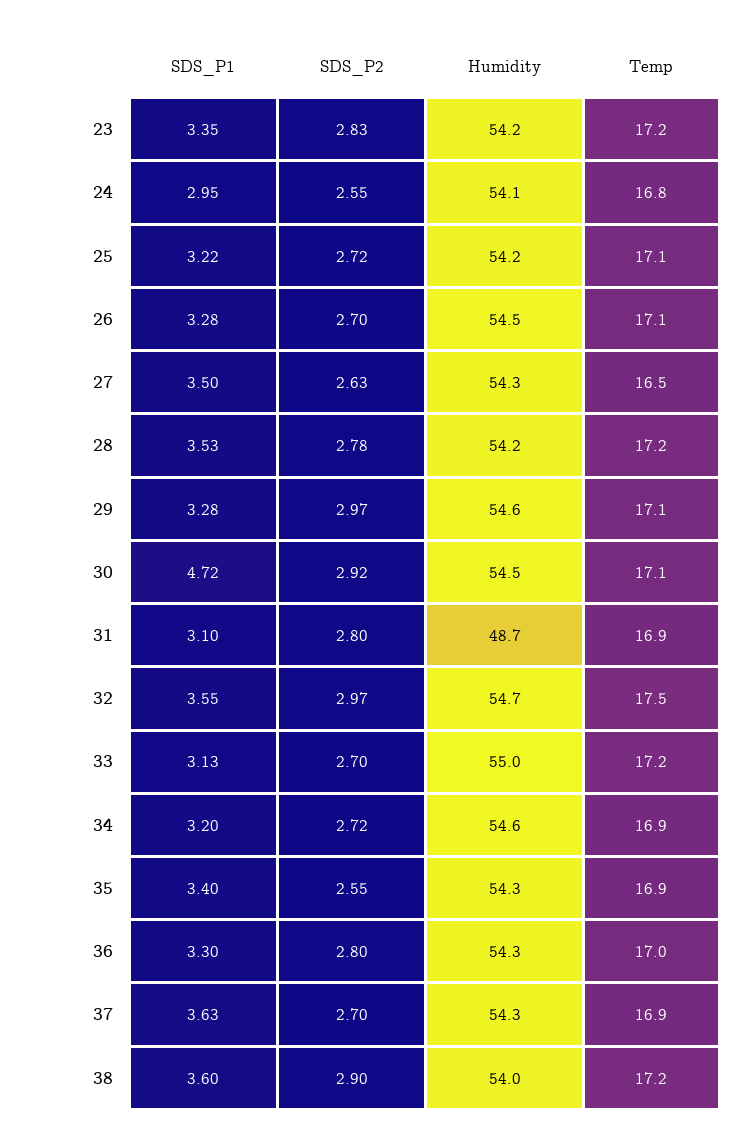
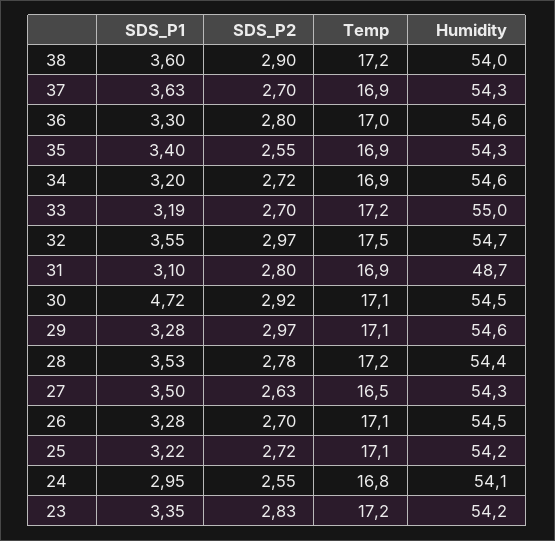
  {
    "SDS_P1": {
      "23": 3.35,
      "24": 2.95,
      "25": 3.22,
      "26": 3.28,
      "27": 3.5,
      "28": 3.53,
      "29": 3.28,
      "30": 4.72,
      "31": 3.1,
      "32": 3.55,
-     "33": 3.13,
+     "33": 3.19,
      "34": 3.2,
      "35": 3.4,
      "36": 3.3,
      "37": 3.63,
      "38": 3.6
    },
    "SDS_P2": {
      "23": 2.83,
      "24": 2.55,
      "25": 2.72,
      "26": 2.7,
      "27": 2.63,
      "28": 2.78,
      "29": 2.97,
      "30": 2.92,
      "31": 2.8,
      "32": 2.97,
      "33": 2.7,
      "34": 2.72,
      "35": 2.55,
      "36": 2.8,
      "37": 2.7,
      "38": 2.9
    },
    "Humidity": {
      "23": 54.2,
      "24": 54.1,
      "25": 54.2,
      "26": 54.5,
      "27": 54.3,
-     "28": 54.2,
+     "28": 54.4,
      "29": 54.6,
      "30": 54.5,
      "31": 48.7,
      "32": 54.7,
      "33": 55,
      "34": 54.6,
      "35": 54.3,
-     "36": 54.3,
+     "36": 54.6,
      "37": 54.3,
      "38": 54
    },
    "Temp": {
      "23": 17.2,
      "24": 16.8,
      "25": 17.1,
      "26": 17.1,
      "27": 16.5,
      "28": 17.2,
      "29": 17.1,
      "30": 17.1,
      "31": 16.9,
      "32": 17.5,
      "33": 17.2,
      "34": 16.9,
      "35": 16.9,
      "36": 17,
      "37": 16.9,
      "38": 17.2
    }
  }

